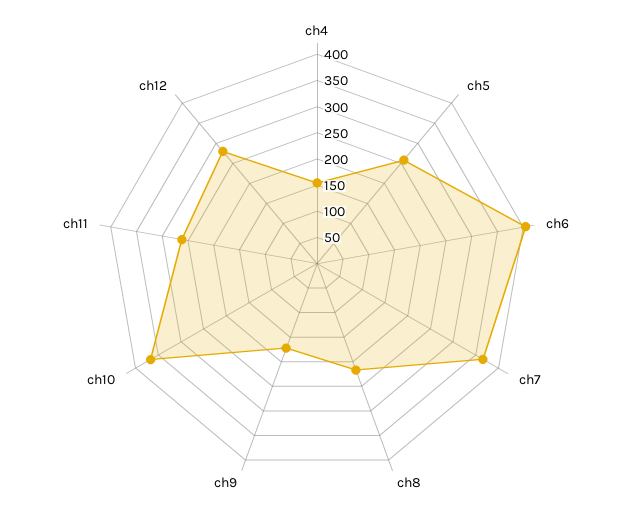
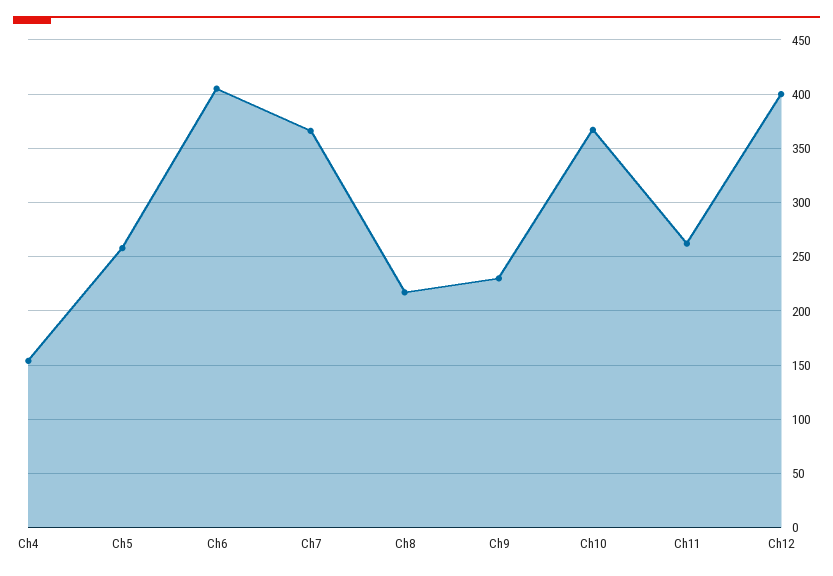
  {
    "ch4": 150,
    "ch5": 260,
    "ch6": 410,
    "ch7": 370,
    "ch8": 220,
-   "ch9": 175,
+   "ch9": 230,
    "ch10": 370,
    "ch11": 260,
-   "ch12": 275
+   "ch12": 400
  }

